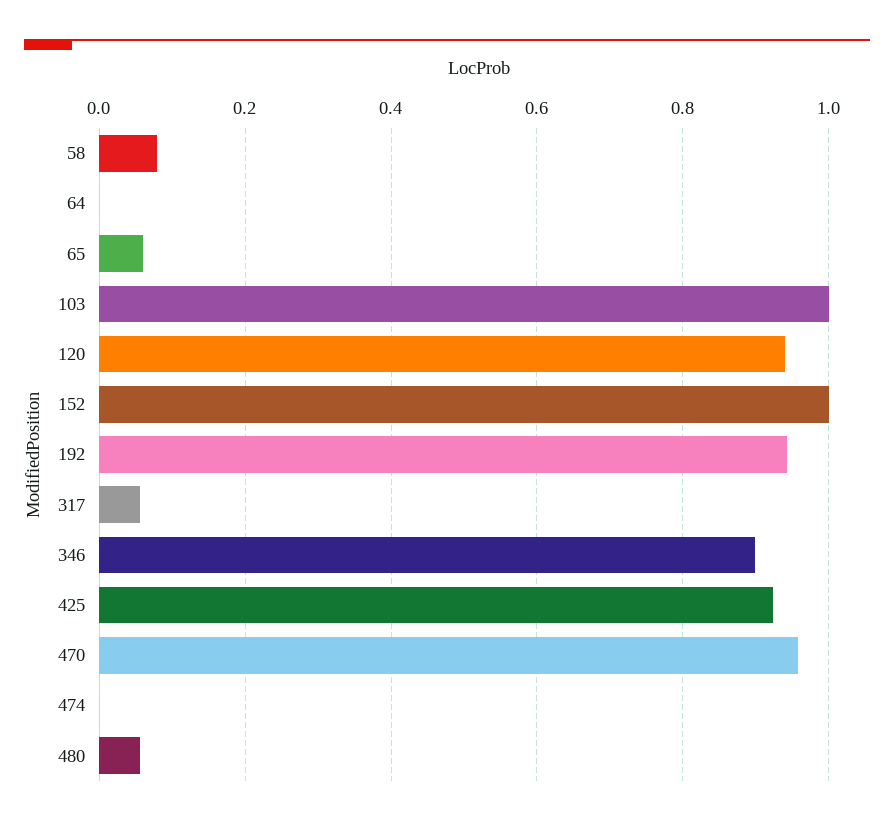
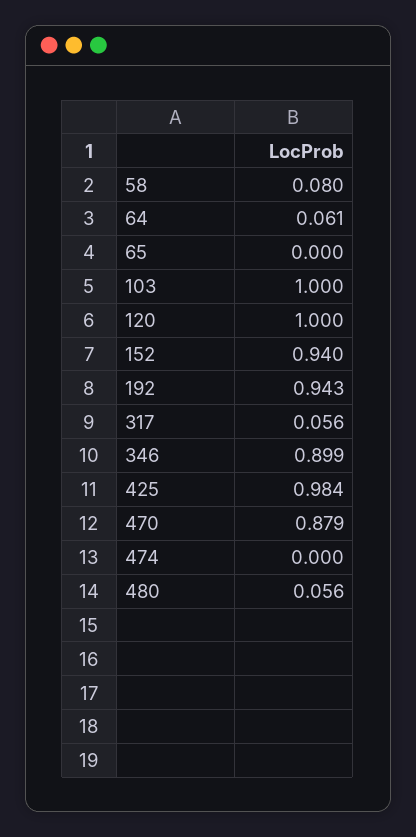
  {
    "58": 0.08,
-   "64": 0,
+   "64": 0.061,
-   "65": 0.06,
+   "65": 0,
    "103": 1,
-   "120": 0.94,
+   "120": 1,
-   "152": 1,
+   "152": 0.94,
    "192": 0.943,
    "317": 0.056,
    "346": 0.899,
-   "425": 0.92,
+   "425": 0.984,
-   "470": 0.96,
+   "470": 0.879,
    "474": 0,
    "480": 0.056
  }

